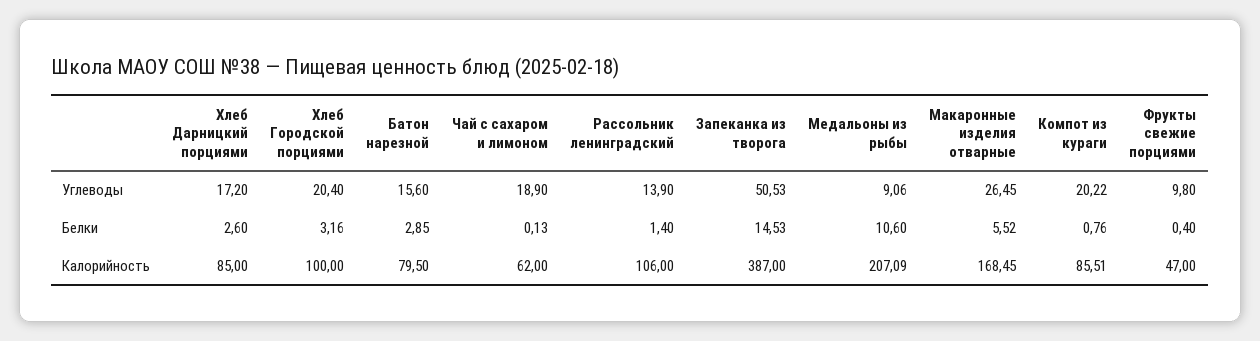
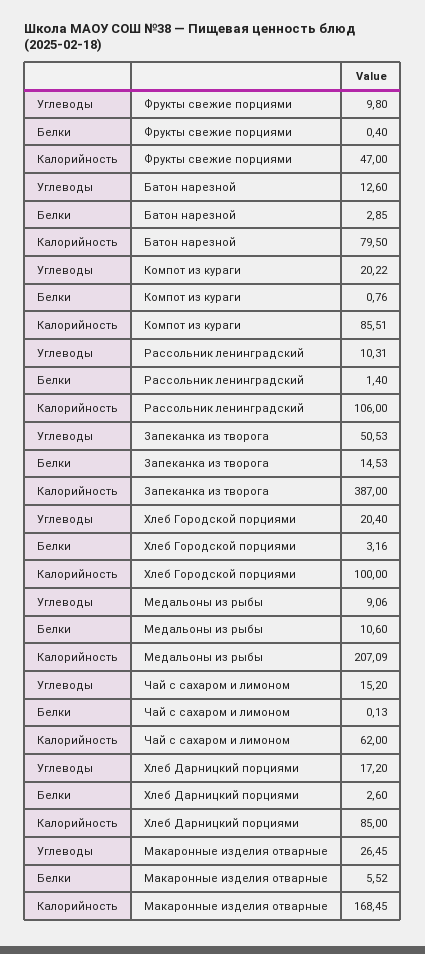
  {
    "Хлеб Дарницкий порциями": {
      "Углеводы": 17.2,
      "Белки": 2.6,
      "Калорийность": 85
    },
    "Хлеб Городской порциями": {
      "Углеводы": 20.4,
      "Белки": 3.16,
      "Калорийность": 100
    },
    "Батон нарезной": {
-     "Углеводы": 15.6,
+     "Углеводы": 12.6,
      "Белки": 2.85,
      "Калорийность": 79.5
    },
    "Чай с сахаром и лимоном": {
-     "Углеводы": 18.9,
+     "Углеводы": 15.2,
      "Белки": 0.13,
      "Калорийность": 62
    },
    "Рассольник ленинградский": {
-     "Углеводы": 13.9,
+     "Углеводы": 10.31,
      "Белки": 1.4,
      "Калорийность": 106
    },
    "Запеканка из творога": {
      "Углеводы": 50.53,
      "Белки": 14.53,
      "Калорийность": 387
    },
    "Медальоны из рыбы": {
      "Углеводы": 9.06,
      "Белки": 10.6,
      "Калорийность": 207.09
    },
    "Макаронные изделия отварные": {
      "Углеводы": 26.45,
      "Белки": 5.52,
      "Калорийность": 168.45
    },
    "Компот из кураги": {
      "Углеводы": 20.22,
      "Белки": 0.76,
      "Калорийность": 85.51
    },
    "Фрукты свежие порциями": {
      "Углеводы": 9.8,
      "Белки": 0.4,
      "Калорийность": 47
    }
  }

